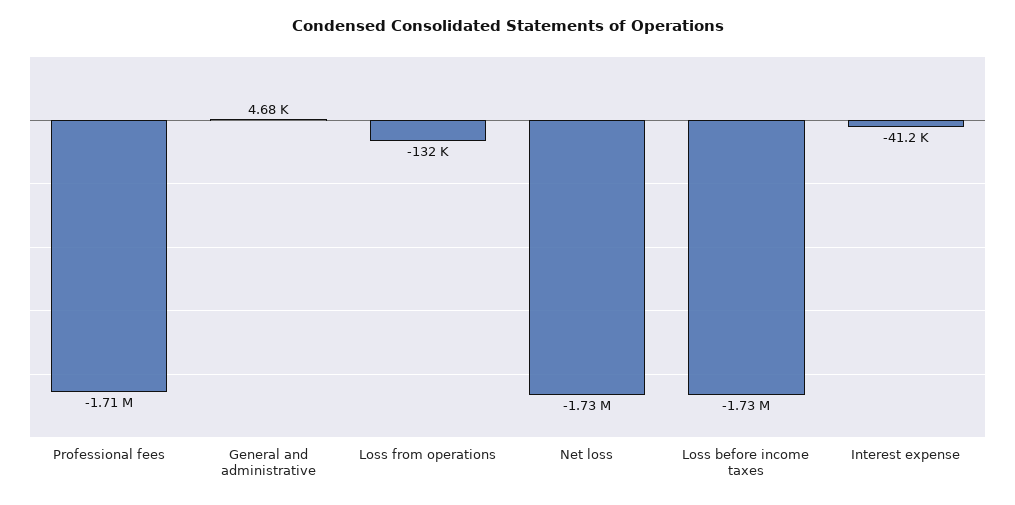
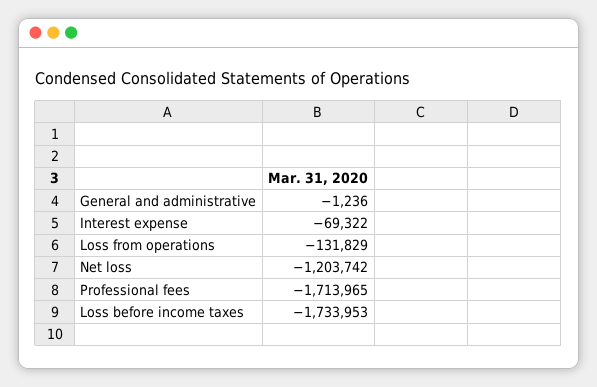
  {
    "Professional fees": -1713965,
-   "General and administrative": 4680,
+   "General and administrative": -1236,
    "Loss from operations": -131829,
-   "Net loss": -1730000,
+   "Net loss": -1203742,
    "Loss before income taxes": -1733953,
-   "Interest expense": -41200
+   "Interest expense": -69322
  }

